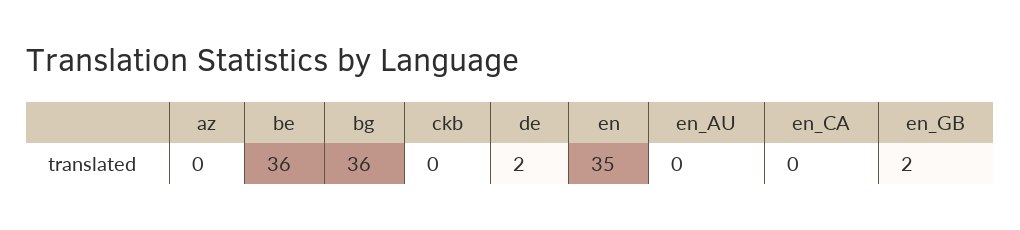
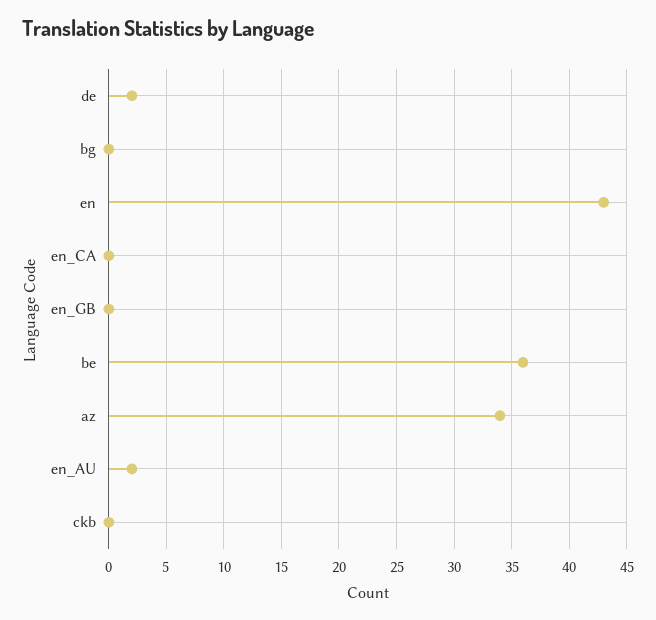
  {
-   "az": 0,
+   "az": 34,
    "be": 36,
-   "bg": 36,
+   "bg": 0,
    "ckb": 0,
    "de": 2,
-   "en": 35,
+   "en": 43,
-   "en_AU": 0,
+   "en_AU": 2,
    "en_CA": 0,
-   "en_GB": 2
+   "en_GB": 0
  }

